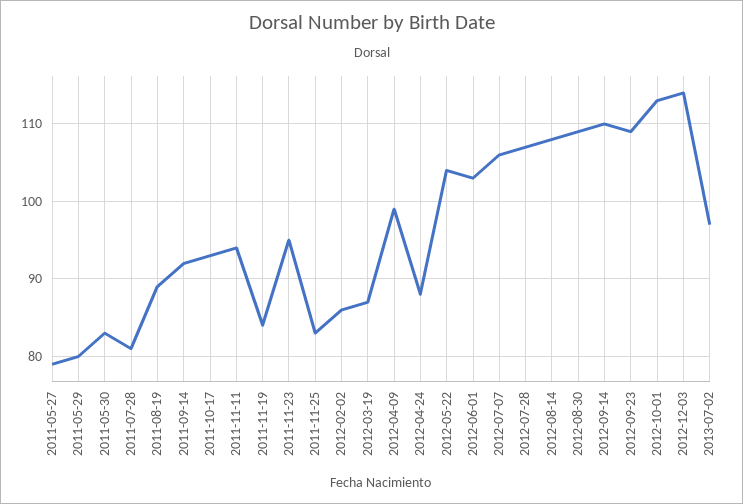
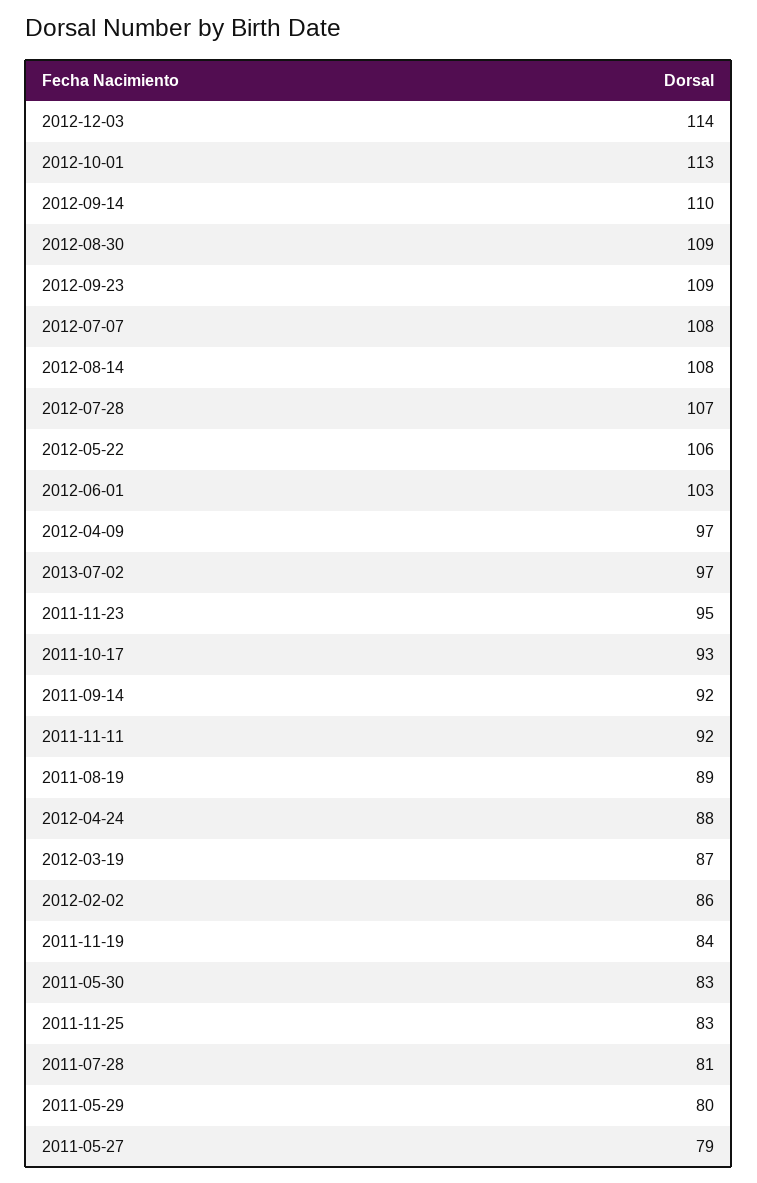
  {
    "2011-05-27": 79,
    "2011-05-29": 80,
    "2011-05-30": 83,
    "2011-07-28": 81,
    "2011-08-19": 89,
    "2011-09-14": 92,
    "2011-10-17": 93,
-   "2011-11-11": 94,
+   "2011-11-11": 92,
    "2011-11-19": 84,
    "2011-11-23": 95,
    "2011-11-25": 83,
    "2012-02-02": 86,
    "2012-03-19": 87,
-   "2012-04-09": 99,
+   "2012-04-09": 97,
    "2012-04-24": 88,
-   "2012-05-22": 104,
+   "2012-05-22": 106,
    "2012-06-01": 103,
-   "2012-07-07": 106,
+   "2012-07-07": 108,
    "2012-07-28": 107,
    "2012-08-14": 108,
    "2012-08-30": 109,
    "2012-09-14": 110,
    "2012-09-23": 109,
    "2012-10-01": 113,
    "2012-12-03": 114,
    "2013-07-02": 97
  }

